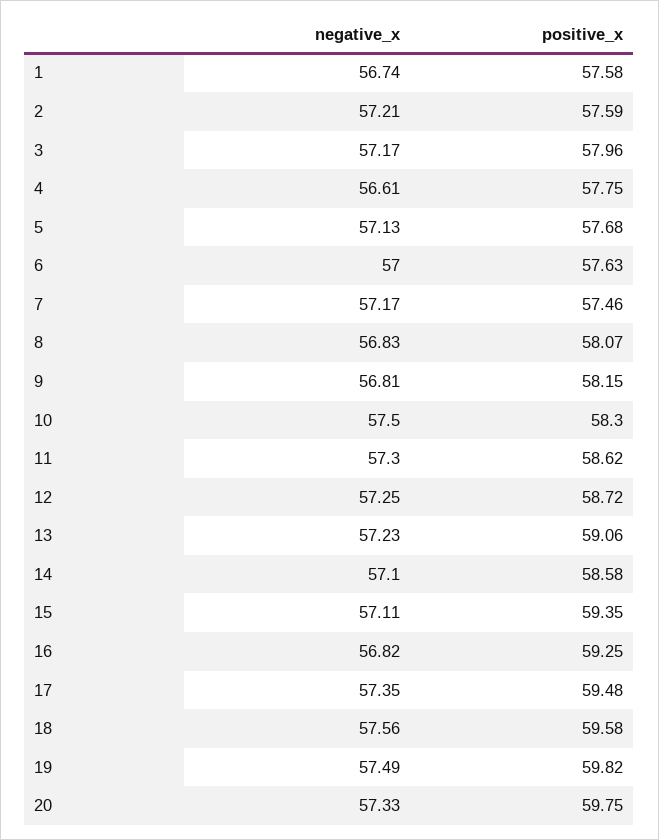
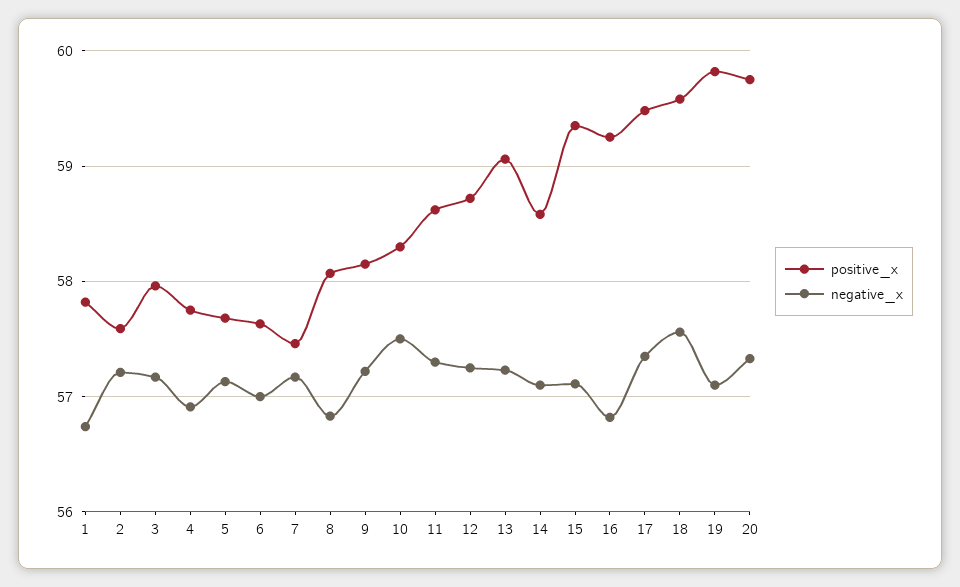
  {
    "negative_x": {
      "1": 56.74,
      "2": 57.21,
      "3": 57.17,
-     "4": 56.61,
+     "4": 56.9,
      "5": 57.13,
      "6": 57,
      "7": 57.17,
      "8": 56.83,
-     "9": 56.81,
+     "9": 57.2,
      "10": 57.5,
      "11": 57.3,
      "12": 57.25,
      "13": 57.23,
      "14": 57.1,
      "15": 57.11,
      "16": 56.82,
      "17": 57.35,
      "18": 57.56,
-     "19": 57.49,
+     "19": 57.1,
      "20": 57.33
    },
    "positive_x": {
-     "1": 57.58,
+     "1": 57.8,
      "2": 57.59,
      "3": 57.96,
      "4": 57.75,
      "5": 57.68,
      "6": 57.63,
      "7": 57.46,
      "8": 58.07,
      "9": 58.15,
      "10": 58.3,
      "11": 58.62,
      "12": 58.72,
      "13": 59.06,
      "14": 58.58,
      "15": 59.35,
      "16": 59.25,
      "17": 59.48,
      "18": 59.58,
      "19": 59.82,
      "20": 59.75
    }
  }

